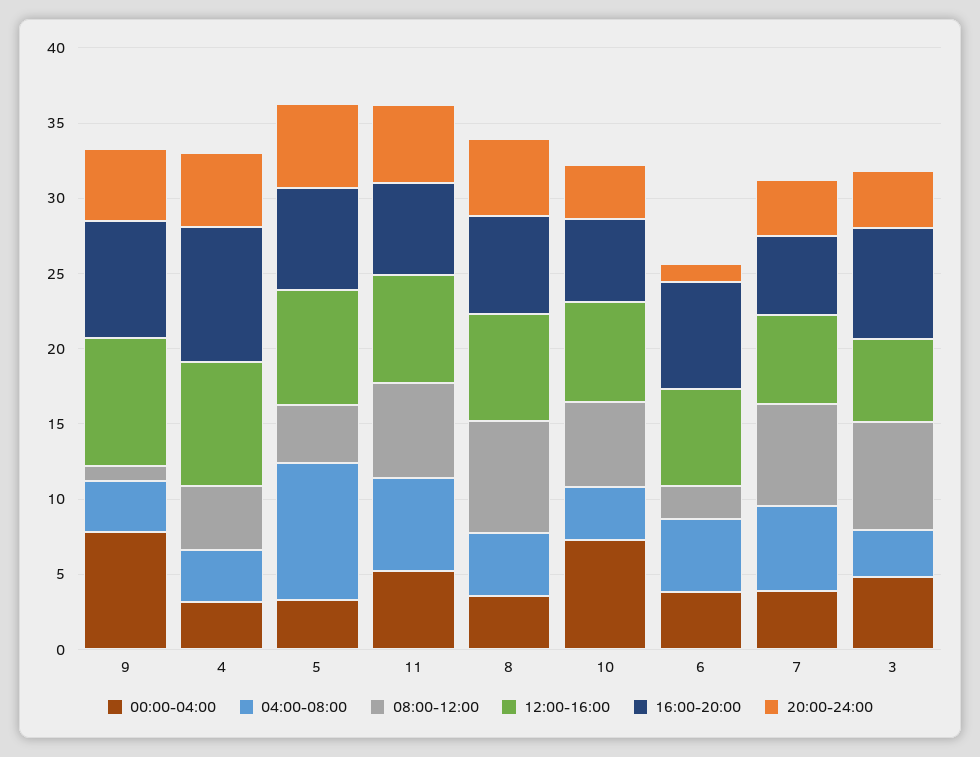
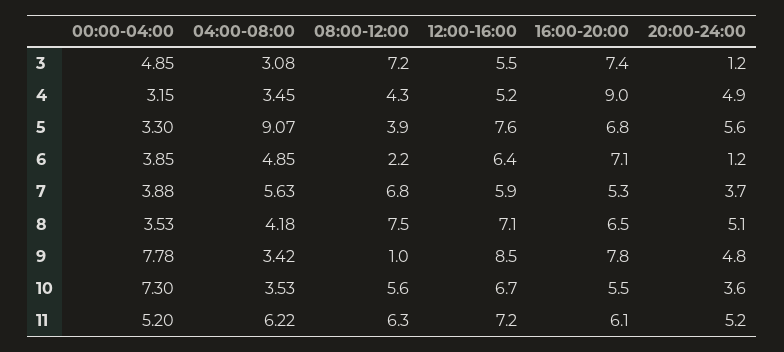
  {
    "00:00-04:00": {
      "9": 7.78,
      "4": 3.15,
      "5": 3.3,
      "11": 5.2,
      "8": 3.53,
      "10": 7.3,
      "6": 3.85,
      "7": 3.88,
      "3": 4.85
    },
    "04:00-08:00": {
      "9": 3.42,
      "4": 3.45,
      "5": 9.07,
      "11": 6.22,
      "8": 4.18,
      "10": 3.53,
      "6": 4.85,
      "7": 5.63,
      "3": 3.08
    },
    "08:00-12:00": {
      "9": 1,
      "4": 4.3,
      "5": 3.9,
      "11": 6.3,
      "8": 7.5,
      "10": 5.6,
      "6": 2.2,
      "7": 6.8,
      "3": 7.2
    },
    "12:00-16:00": {
      "9": 8.5,
-     "4": 8,
+     "4": 5.2,
      "5": 7.6,
      "11": 7.2,
      "8": 7.1,
      "10": 6.7,
      "6": 6.4,
      "7": 5.9,
      "3": 5.5
    },
    "16:00-20:00": {
      "9": 7.8,
      "4": 9,
      "5": 6.8,
      "11": 6.1,
      "8": 6.5,
      "10": 5.5,
      "6": 7.1,
      "7": 5.3,
      "3": 7.4
    },
    "20:00-24:00": {
      "9": 4.8,
      "4": 4.9,
      "5": 5.6,
      "11": 5.2,
      "8": 5.1,
      "10": 3.6,
      "6": 1.2,
      "7": 3.7,
-     "3": 4
+     "3": 1.2
    }
  }

